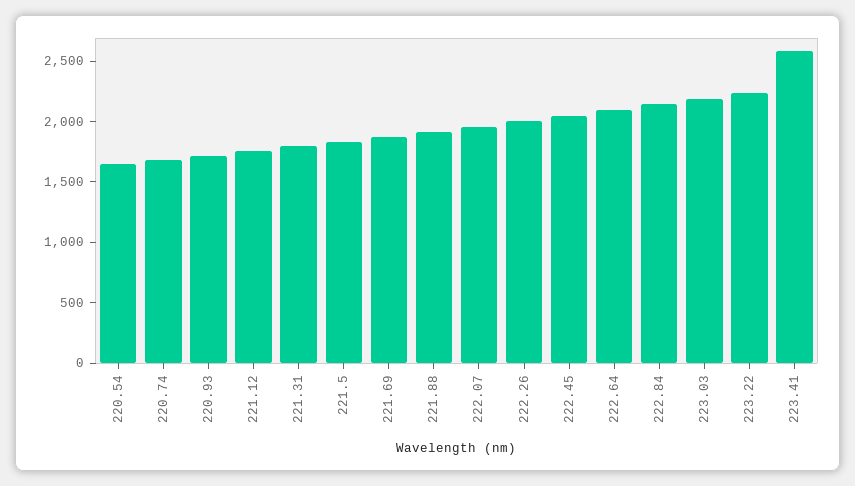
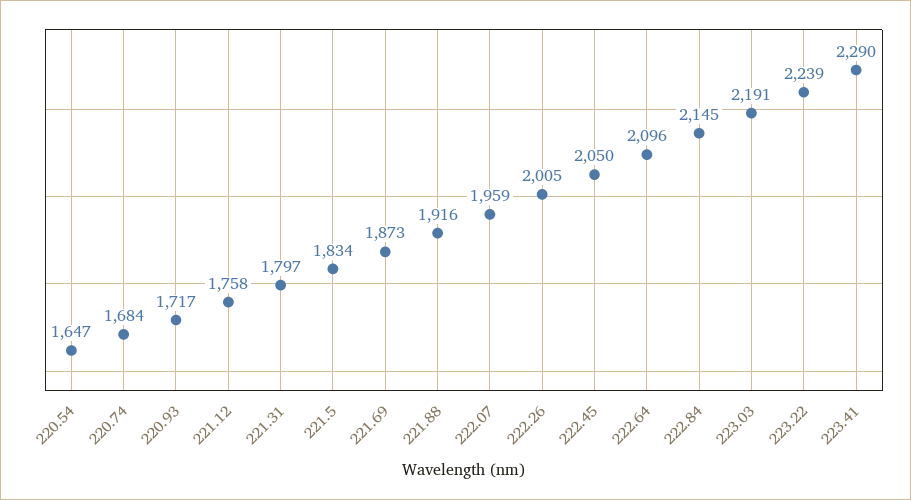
  {
    "220.54": 1647,
    "220.74": 1684,
    "220.93": 1717,
    "221.12": 1758,
    "221.31": 1797,
    "221.5": 1834,
    "221.69": 1873,
    "221.88": 1916,
    "222.07": 1959,
    "222.26": 2005,
    "222.45": 2050,
    "222.64": 2096,
    "222.84": 2145,
    "223.03": 2191,
    "223.22": 2239,
-   "223.41": 2600
+   "223.41": 2290
  }

